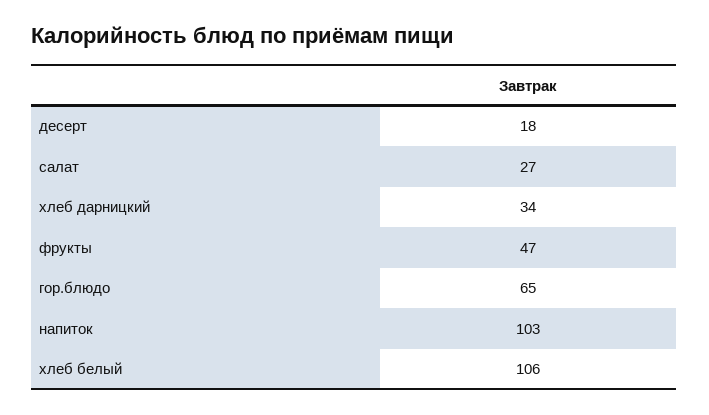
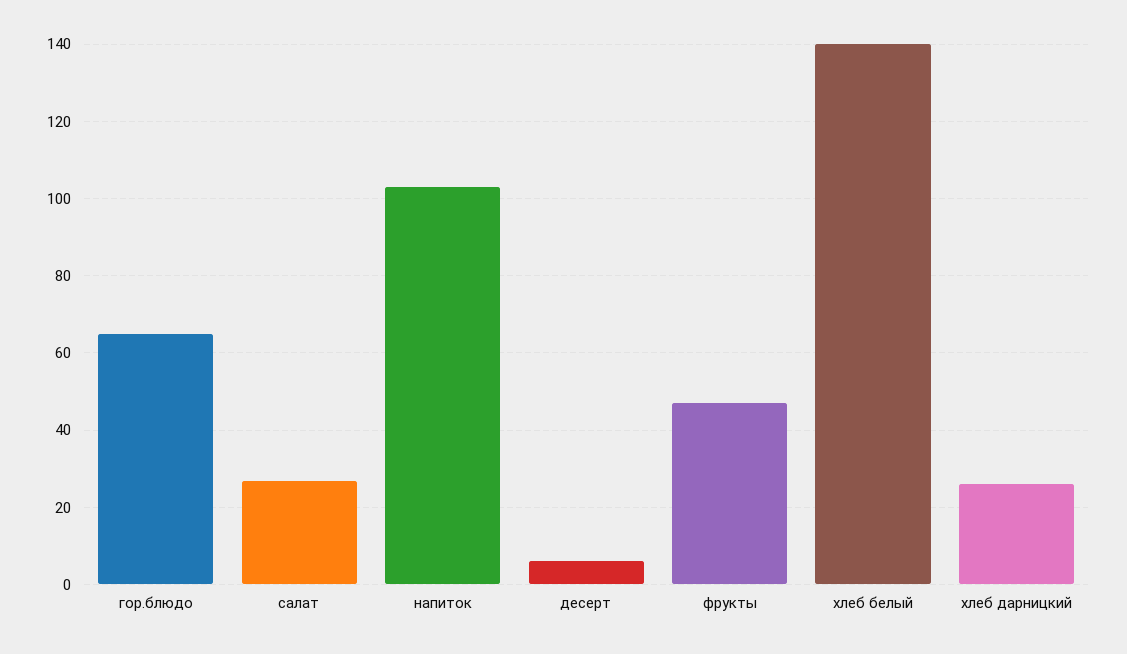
  {
-   "десерт": 18,
+   "десерт": 6,
    "салат": 27,
-   "хлеб дарницкий": 34,
+   "хлеб дарницкий": 26,
    "фрукты": 47,
    "гор.блюдо": 65,
    "напиток": 103,
-   "хлеб белый": 106
+   "хлеб белый": 140
  }

